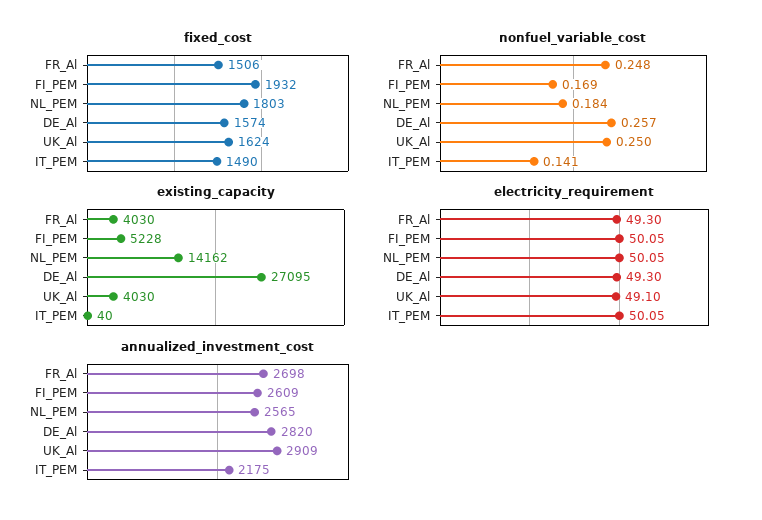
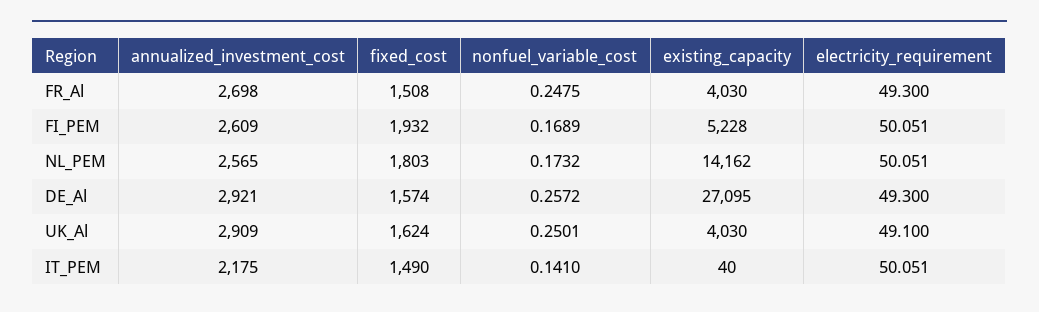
  {
    "fixed_cost": {
-     "FR_Al": 1506,
+     "FR_Al": 1508,
      "FI_PEM": 1932,
      "NL_PEM": 1803,
      "DE_Al": 1574,
      "UK_Al": 1624,
      "IT_PEM": 1490
    },
    "nonfuel_variable_cost": {
      "FR_Al": 0.2475,
      "FI_PEM": 0.1689,
-     "NL_PEM": 0.184,
+     "NL_PEM": 0.1732,
      "DE_Al": 0.2572,
      "UK_Al": 0.2501,
      "IT_PEM": 0.141
    },
    "existing_capacity": {
      "FR_Al": 4030,
      "FI_PEM": 5228,
      "NL_PEM": 14162,
      "DE_Al": 27095,
      "UK_Al": 4030,
      "IT_PEM": 40
    },
    "electricity_requirement": {
      "FR_Al": 49.3,
      "FI_PEM": 50.051,
      "NL_PEM": 50.051,
      "DE_Al": 49.3,
      "UK_Al": 49.1,
      "IT_PEM": 50.051
    },
    "annualized_investment_cost": {
      "FR_Al": 2698,
      "FI_PEM": 2609,
      "NL_PEM": 2565,
-     "DE_Al": 2820,
+     "DE_Al": 2921,
      "UK_Al": 2909,
      "IT_PEM": 2175
    }
  }

